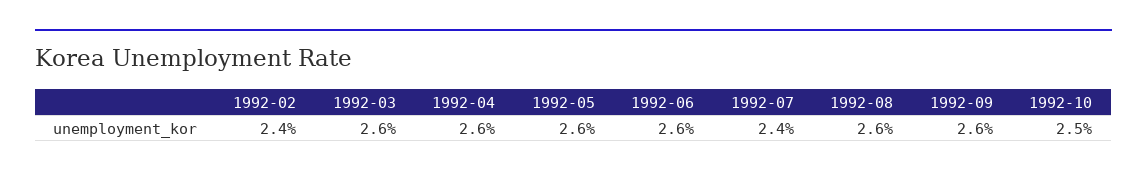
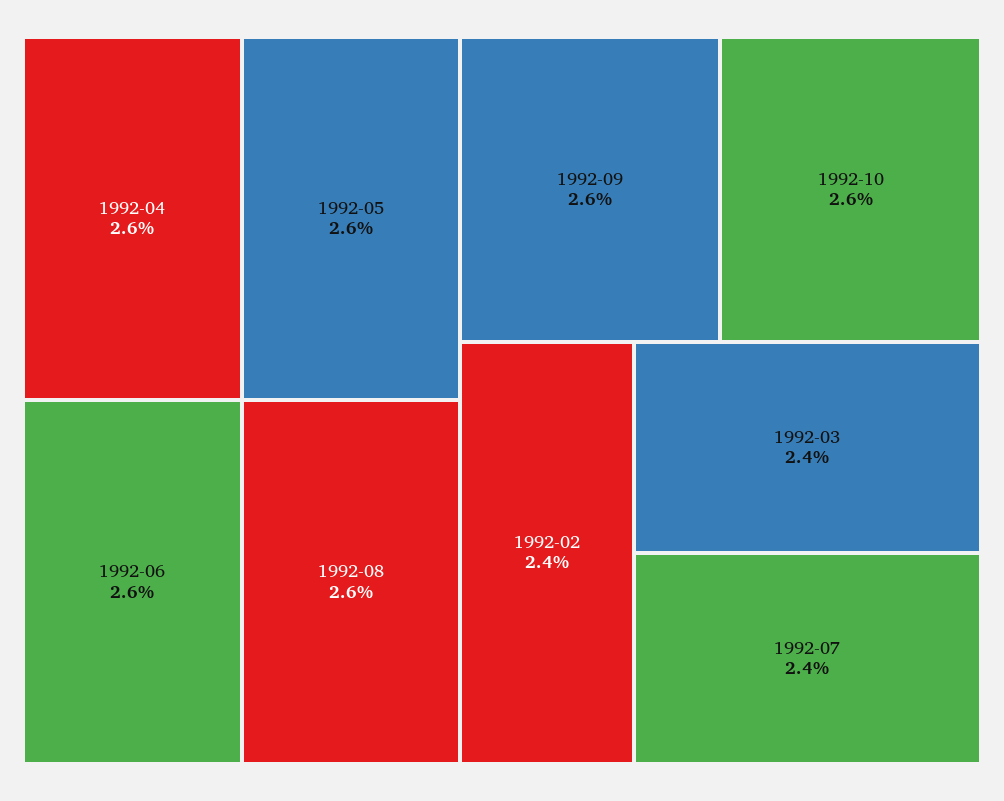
  {
    "1992-02": 2.4,
-   "1992-03": 2.6,
+   "1992-03": 2.4,
    "1992-04": 2.6,
    "1992-05": 2.6,
    "1992-06": 2.6,
    "1992-07": 2.4,
    "1992-08": 2.6,
    "1992-09": 2.6,
-   "1992-10": 2.5
+   "1992-10": 2.6
  }

